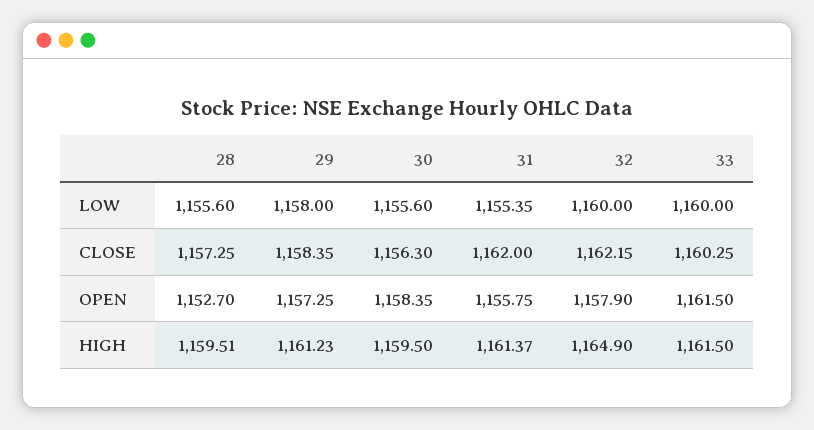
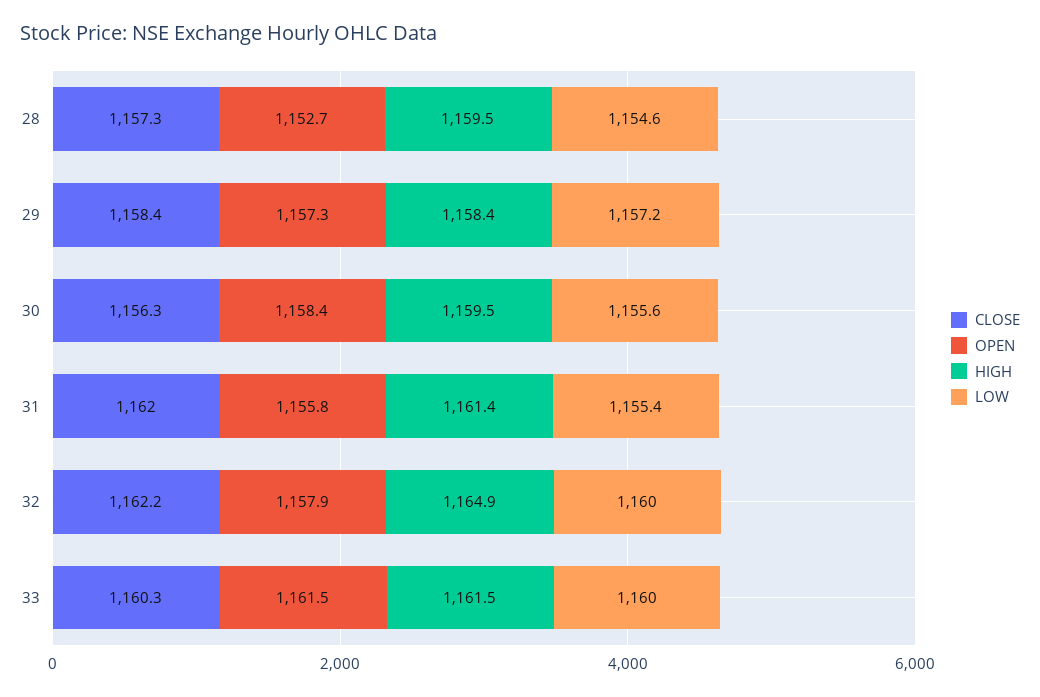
  {
    "LOW": {
-     "28": 1155.6,
+     "28": 1154.6,
-     "29": 1158,
+     "29": 1157.2,
      "30": 1155.6,
      "31": 1155.35,
      "32": 1160,
      "33": 1160
    },
    "CLOSE": {
      "28": 1157.25,
      "29": 1158.35,
      "30": 1156.3,
      "31": 1162,
      "32": 1162.15,
      "33": 1160.25
    },
    "OPEN": {
      "28": 1152.7,
      "29": 1157.25,
      "30": 1158.35,
      "31": 1155.75,
      "32": 1157.9,
      "33": 1161.5
    },
    "HIGH": {
      "28": 1159.51,
-     "29": 1161.23,
+     "29": 1158.4,
      "30": 1159.5,
      "31": 1161.37,
      "32": 1164.9,
      "33": 1161.5
    }
  }

